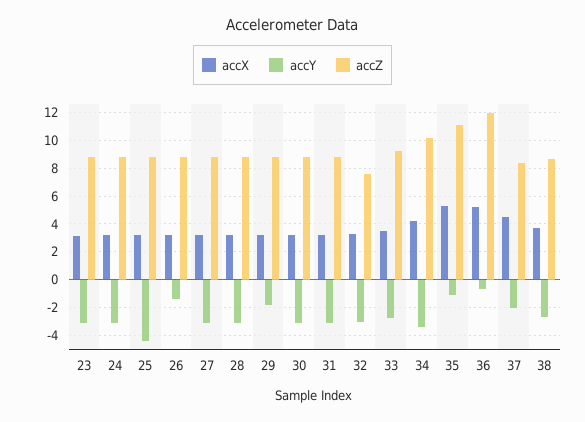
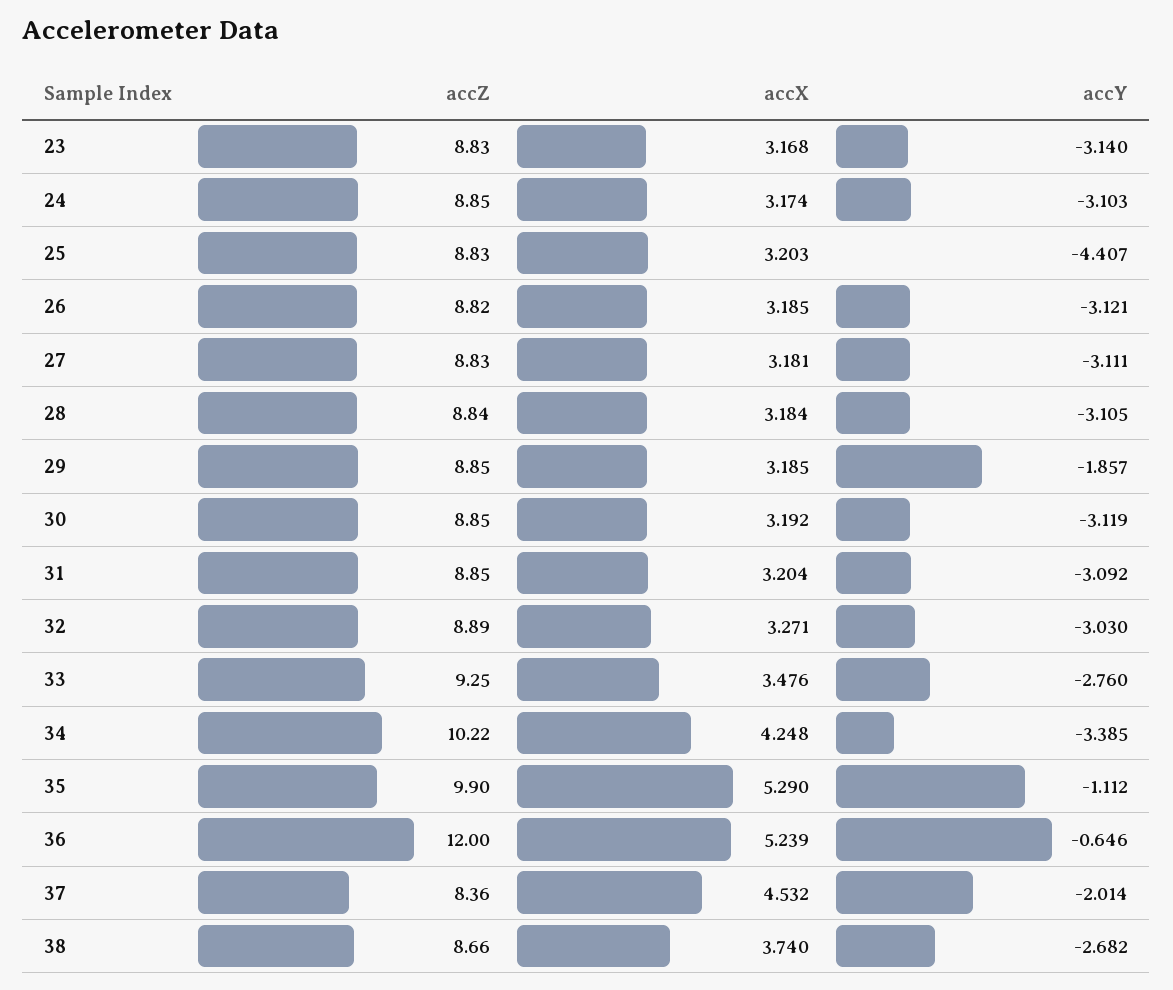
  {
    "accX": {
      "23": 3.168,
      "24": 3.174,
      "25": 3.203,
      "26": 3.185,
      "27": 3.181,
      "28": 3.184,
      "29": 3.185,
      "30": 3.192,
      "31": 3.204,
      "32": 3.271,
      "33": 3.476,
      "34": 4.248,
      "35": 5.29,
      "36": 5.239,
      "37": 4.532,
      "38": 3.74
    },
    "accY": {
      "23": -3.14,
      "24": -3.103,
      "25": -4.407,
-     "26": -1.5,
+     "26": -3.121,
      "27": -3.111,
      "28": -3.105,
      "29": -1.857,
      "30": -3.119,
      "31": -3.092,
      "32": -3.03,
      "33": -2.76,
      "34": -3.385,
      "35": -1.112,
      "36": -0.646,
      "37": -2.014,
      "38": -2.682
    },
    "accZ": {
      "23": 8.83,
      "24": 8.85,
      "25": 8.83,
      "26": 8.82,
      "27": 8.83,
      "28": 8.84,
      "29": 8.85,
      "30": 8.85,
      "31": 8.85,
-     "32": 7.5,
+     "32": 8.89,
      "33": 9.25,
      "34": 10.22,
-     "35": 11,
+     "35": 9.9,
      "36": 12,
      "37": 8.36,
      "38": 8.66
    }
  }

